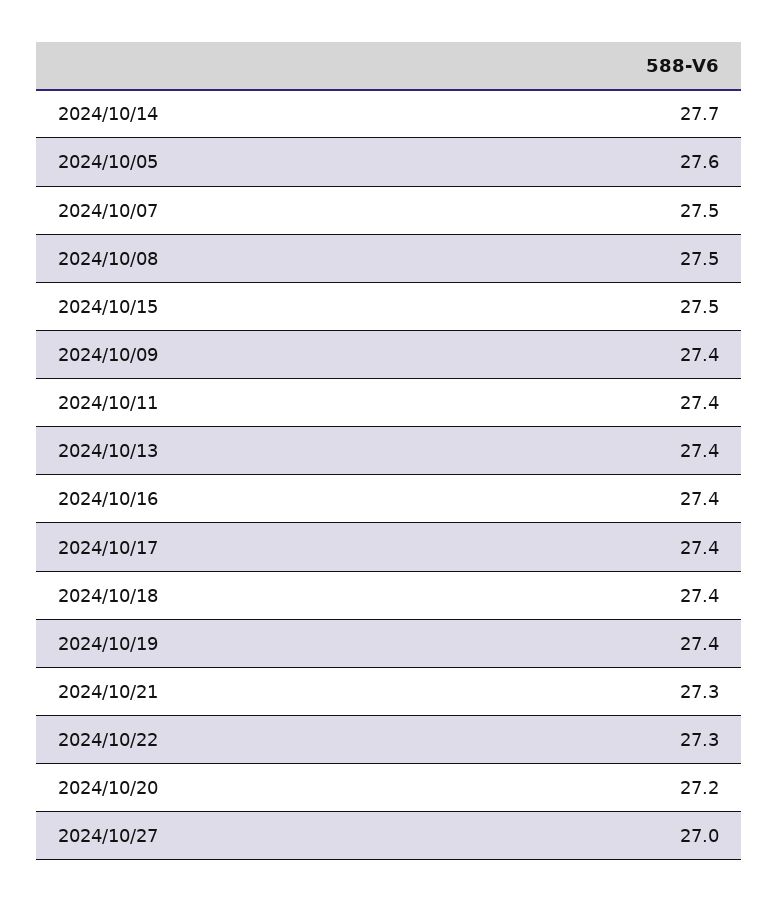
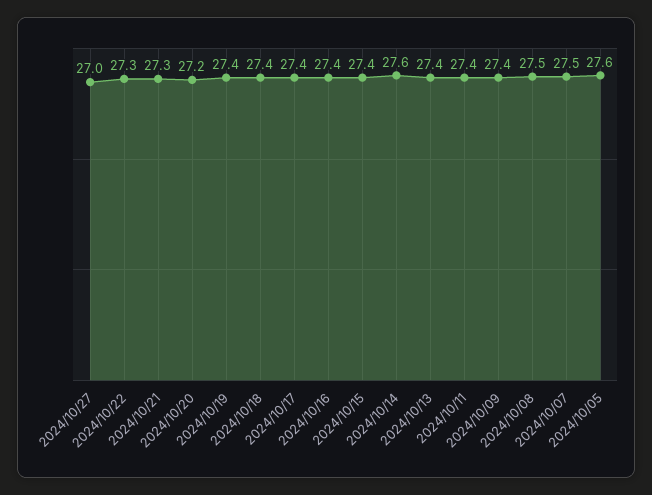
  {
-   "2024/10/14": 27.7,
+   "2024/10/14": 27.6,
    "2024/10/05": 27.6,
    "2024/10/07": 27.5,
    "2024/10/08": 27.5,
-   "2024/10/15": 27.5,
+   "2024/10/15": 27.4,
    "2024/10/09": 27.4,
    "2024/10/11": 27.4,
    "2024/10/13": 27.4,
    "2024/10/16": 27.4,
    "2024/10/17": 27.4,
    "2024/10/18": 27.4,
    "2024/10/19": 27.4,
    "2024/10/21": 27.3,
    "2024/10/22": 27.3,
    "2024/10/20": 27.2,
    "2024/10/27": 27
  }

